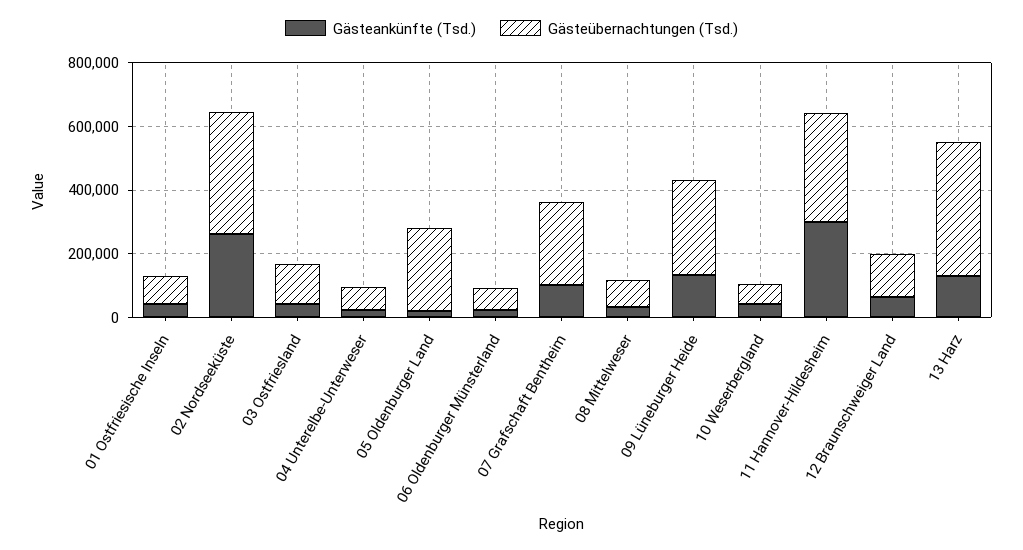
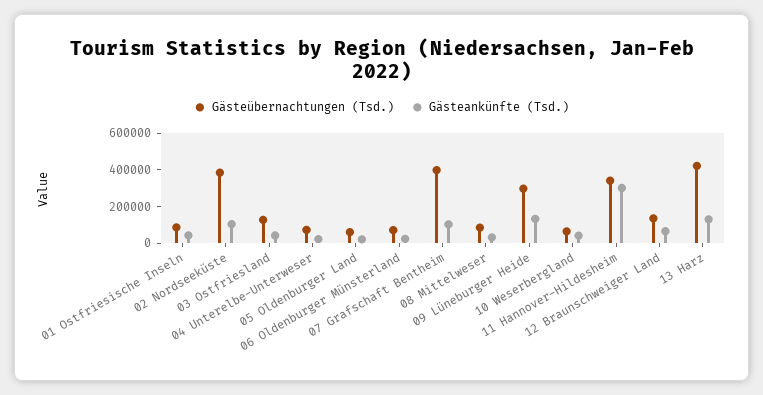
  {
    "Gästeankünfte (Tsd.)": {
      "01 Ostfriesische Inseln": 50000,
-     "02 Nordseeküste": 250000,
+     "02 Nordseeküste": 100000,
      "03 Ostfriesland": 50000,
      "04 Unterelbe-Unterweser": 0,
      "05 Oldenburger Land": 0,
      "06 Oldenburger Münsterland": 0,
      "07 Grafschaft Bentheim": 100000,
      "08 Mittelweser": 50000,
      "09 Lüneburger Heide": 150000,
      "10 Weserbergland": 50000,
      "11 Hannover-Hildesheim": 300000,
      "12 Braunschweiger Land": 50000,
      "13 Harz": 150000
    },
    "Gästeübernachtungen (Tsd.)": {
      "01 Ostfriesische Inseln": 100000,
      "02 Nordseeküste": 400000,
      "03 Ostfriesland": 150000,
      "04 Unterelbe-Unterweser": 50000,
-     "05 Oldenburger Land": 250000,
+     "05 Oldenburger Land": 50000,
      "06 Oldenburger Münsterland": 50000,
-     "07 Grafschaft Bentheim": 250000,
+     "07 Grafschaft Bentheim": 400000,
      "08 Mittelweser": 100000,
      "09 Lüneburger Heide": 300000,
      "10 Weserbergland": 50000,
      "11 Hannover-Hildesheim": 350000,
      "12 Braunschweiger Land": 150000,
      "13 Harz": 400000
    }
  }

